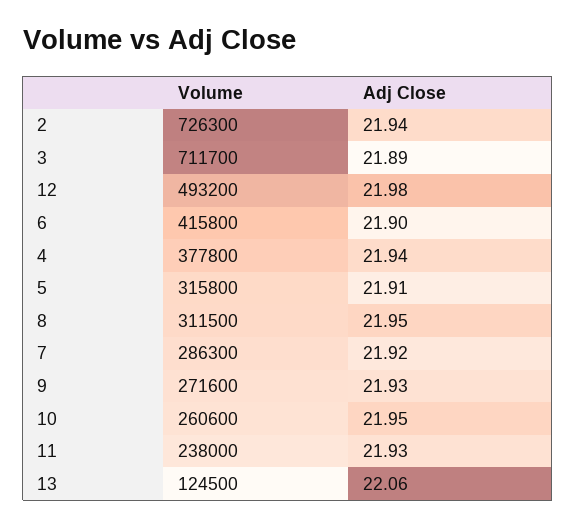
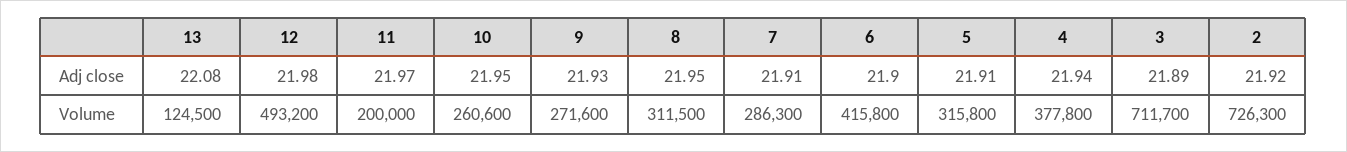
  {
    "Volume": {
      "2": 726300,
      "3": 711700,
      "12": 493200,
      "6": 415800,
      "4": 377800,
      "5": 315800,
      "8": 311500,
      "7": 286300,
      "9": 271600,
      "10": 260600,
-     "11": 238000,
+     "11": 200000,
      "13": 124500
    },
    "Adj Close": {
-     "2": 21.94,
+     "2": 21.92,
      "3": 21.89,
      "12": 21.98,
      "6": 21.9,
      "4": 21.94,
      "5": 21.91,
      "8": 21.95,
-     "7": 21.92,
+     "7": 21.91,
      "9": 21.93,
      "10": 21.95,
-     "11": 21.93,
+     "11": 21.97,
-     "13": 22.06
+     "13": 22.08
    }
  }

